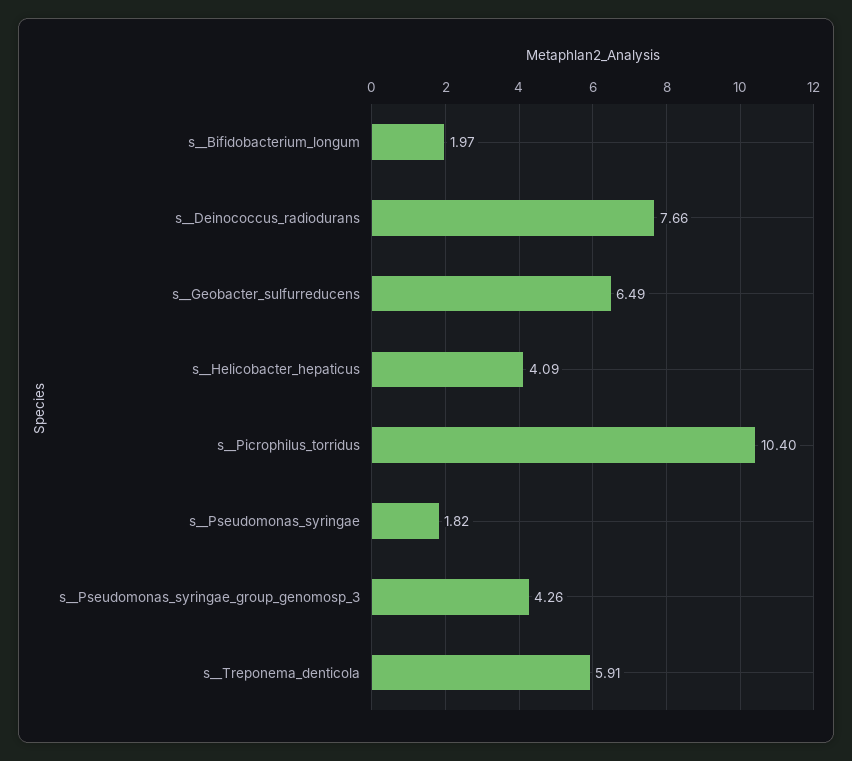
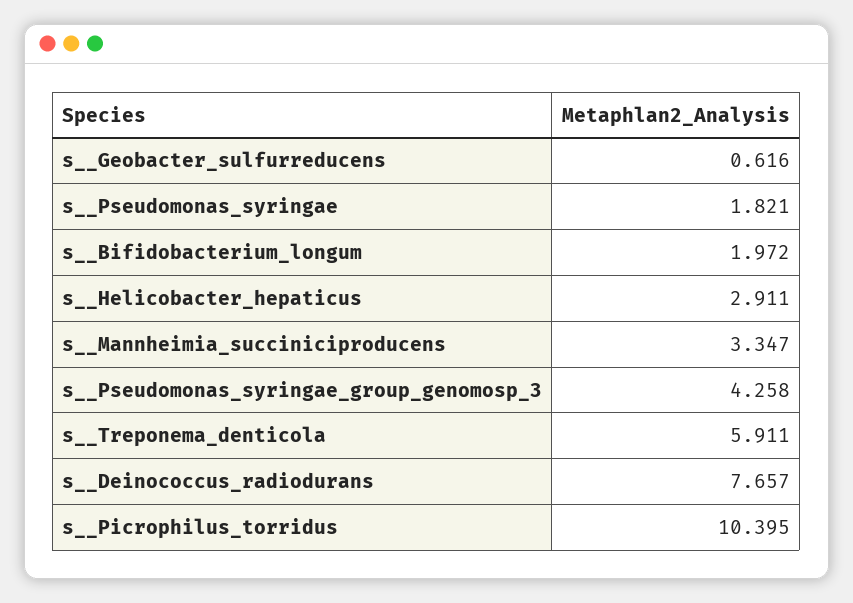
  {
    "s__Bifidobacterium_longum": 1.972,
    "s__Deinococcus_radiodurans": 7.657,
-   "s__Geobacter_sulfurreducens": 6.49,
+   "s__Geobacter_sulfurreducens": 0.616,
-   "s__Helicobacter_hepaticus": 4.09,
+   "s__Helicobacter_hepaticus": 2.911,
    "s__Picrophilus_torridus": 10.395,
    "s__Pseudomonas_syringae": 1.821,
    "s__Pseudomonas_syringae_group_genomosp_3": 4.258,
-   "s__Treponema_denticola": 5.911
+   "s__Treponema_denticola": 5.911,
+   "s__Mannheimia_succiniciproducens": 3.347
  }

